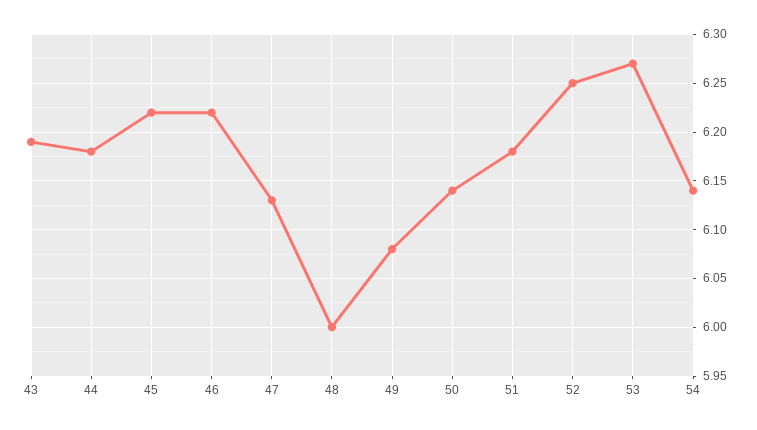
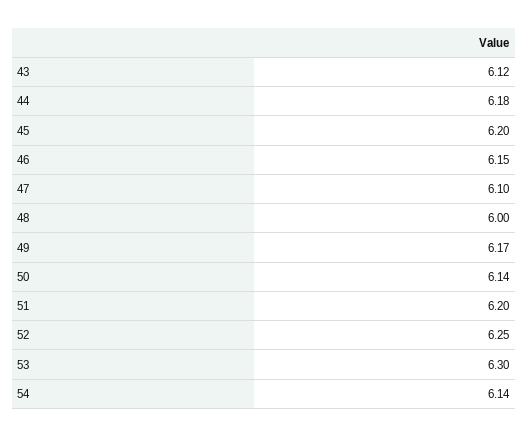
  {
-   "43": 6.19,
+   "43": 6.12,
    "44": 6.18,
-   "45": 6.22,
+   "45": 6.2,
-   "46": 6.22,
+   "46": 6.15,
-   "47": 6.13,
+   "47": 6.1,
    "48": 6,
-   "49": 6.08,
+   "49": 6.17,
    "50": 6.14,
-   "51": 6.18,
+   "51": 6.2,
    "52": 6.25,
-   "53": 6.27,
+   "53": 6.3,
    "54": 6.14
  }

